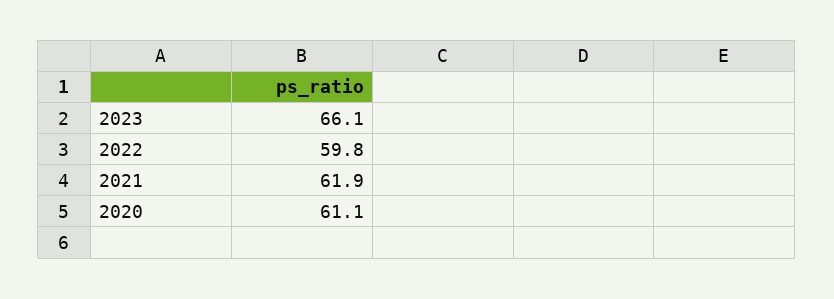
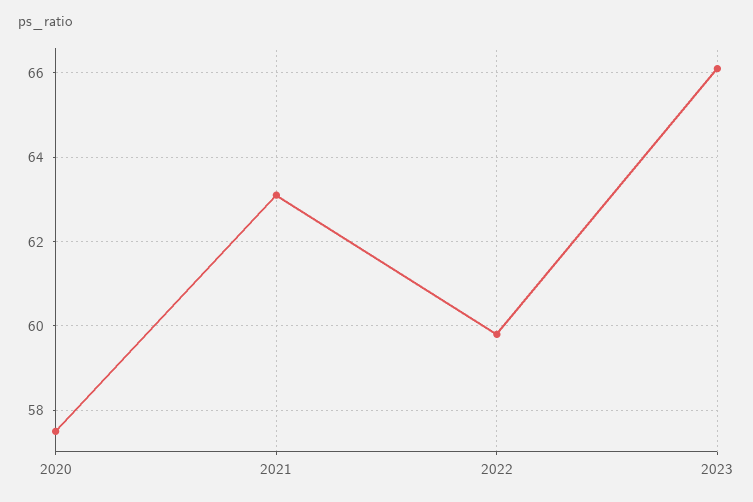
  {
    "2023": 66.1,
    "2022": 59.8,
-   "2021": 61.9,
+   "2021": 63,
-   "2020": 61.1
+   "2020": 57.5
  }

